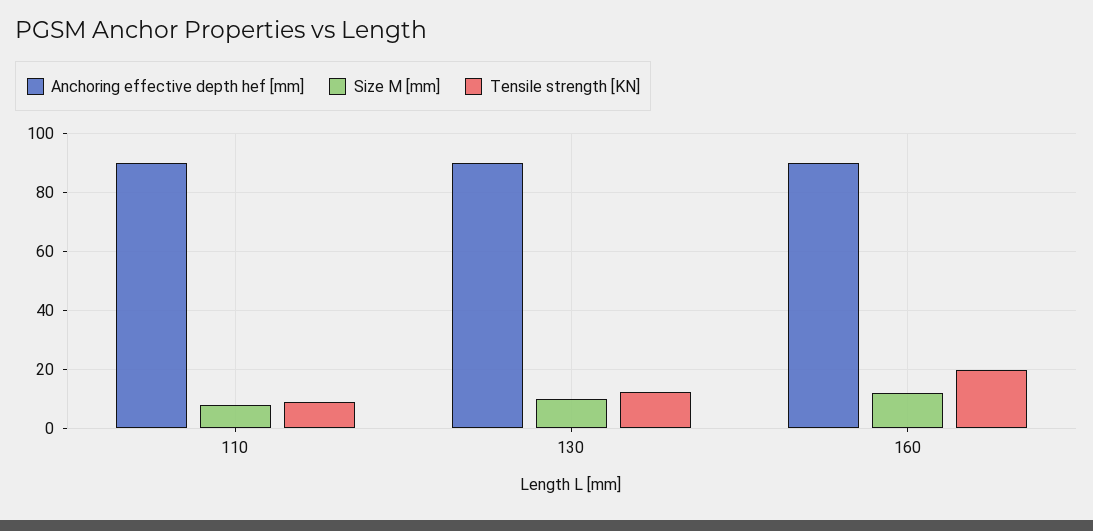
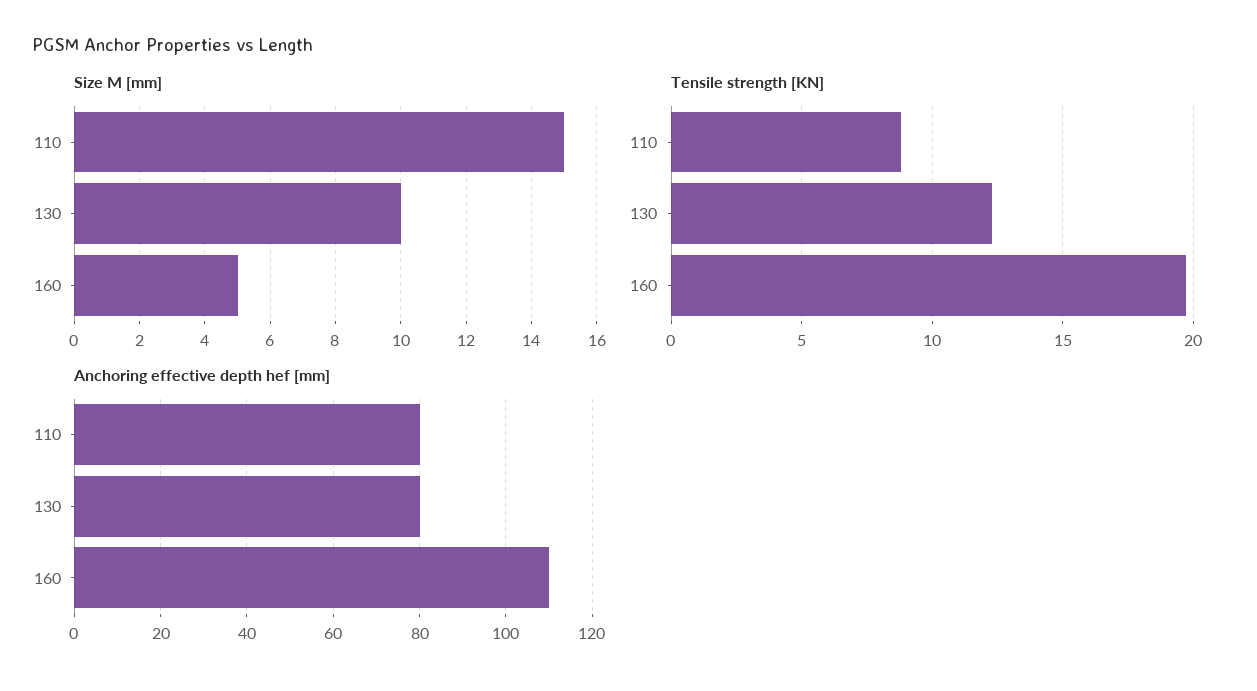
  {
    "Anchoring effective depth hef [mm]": {
-     "110": 90,
+     "110": 80,
-     "130": 90,
+     "130": 80,
-     "160": 90
+     "160": 110
    },
    "Size M [mm]": {
-     "110": 7.5,
+     "110": 15,
      "130": 10,
-     "160": 12.5
+     "160": 5
    },
    "Tensile strength [KN]": {
      "110": 9,
      "130": 12.5,
      "160": 19.5
    }
  }

